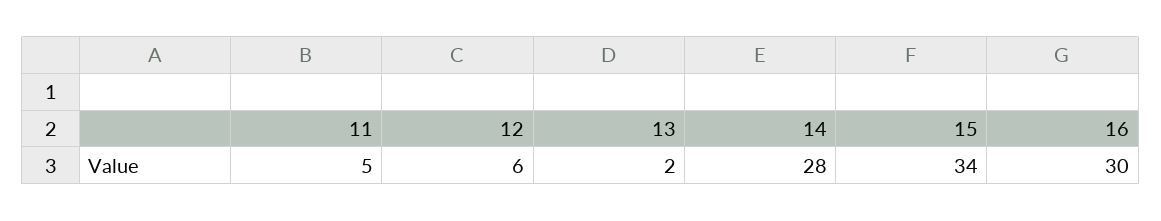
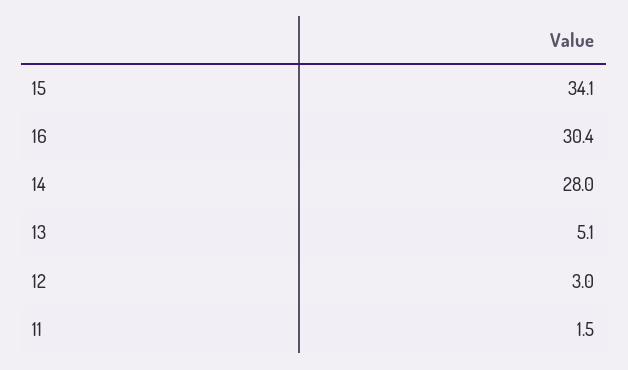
  {
-   "11": 5,
+   "11": 1.5,
-   "12": 6,
+   "12": 3,
-   "13": 2,
+   "13": 5.1,
    "14": 28,
    "15": 34.1,
    "16": 30.4
  }

